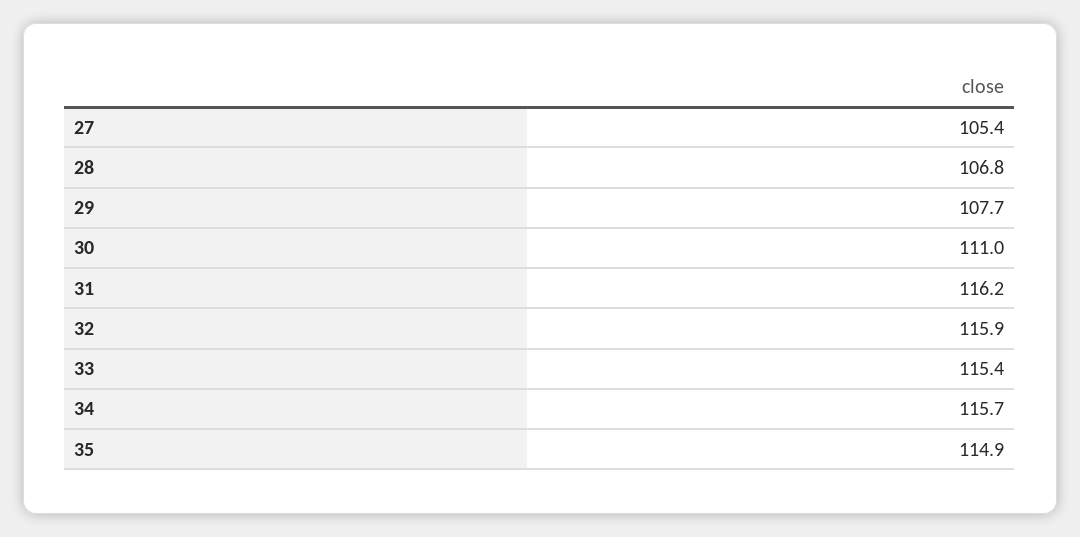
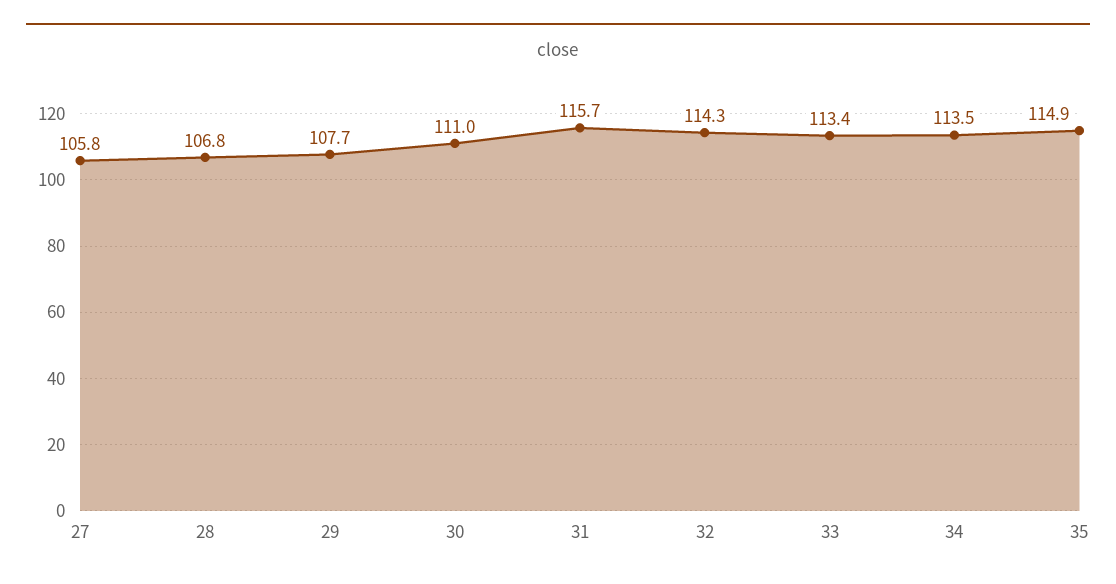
  {
-   "27": 105.4,
+   "27": 105.8,
    "28": 106.8,
    "29": 107.7,
    "30": 111,
-   "31": 116.2,
+   "31": 115.7,
-   "32": 115.9,
+   "32": 114.3,
-   "33": 115.4,
+   "33": 113.4,
-   "34": 115.7,
+   "34": 113.5,
    "35": 114.9
  }

